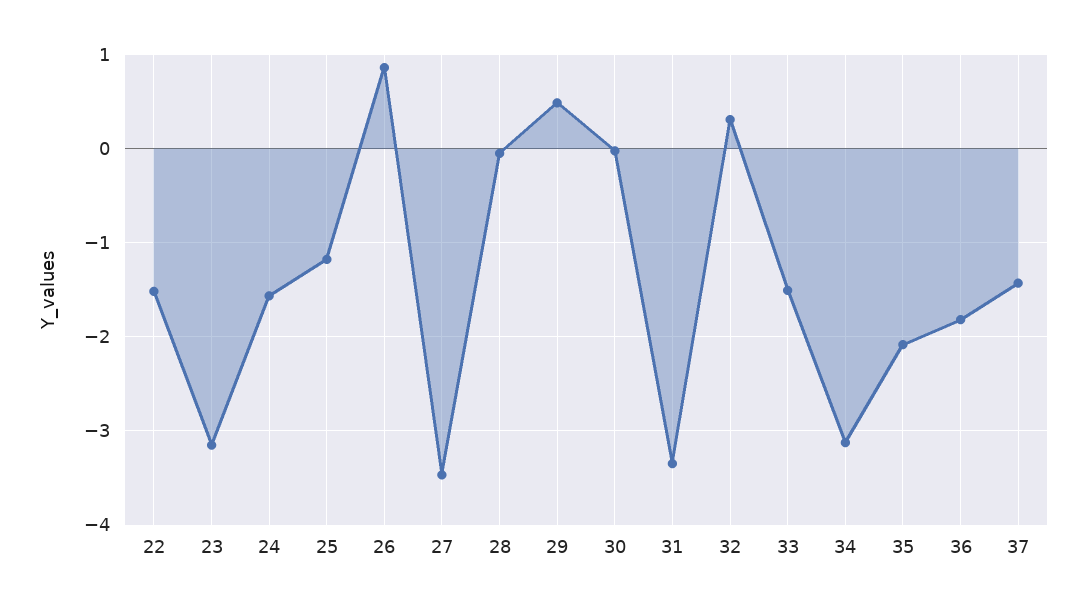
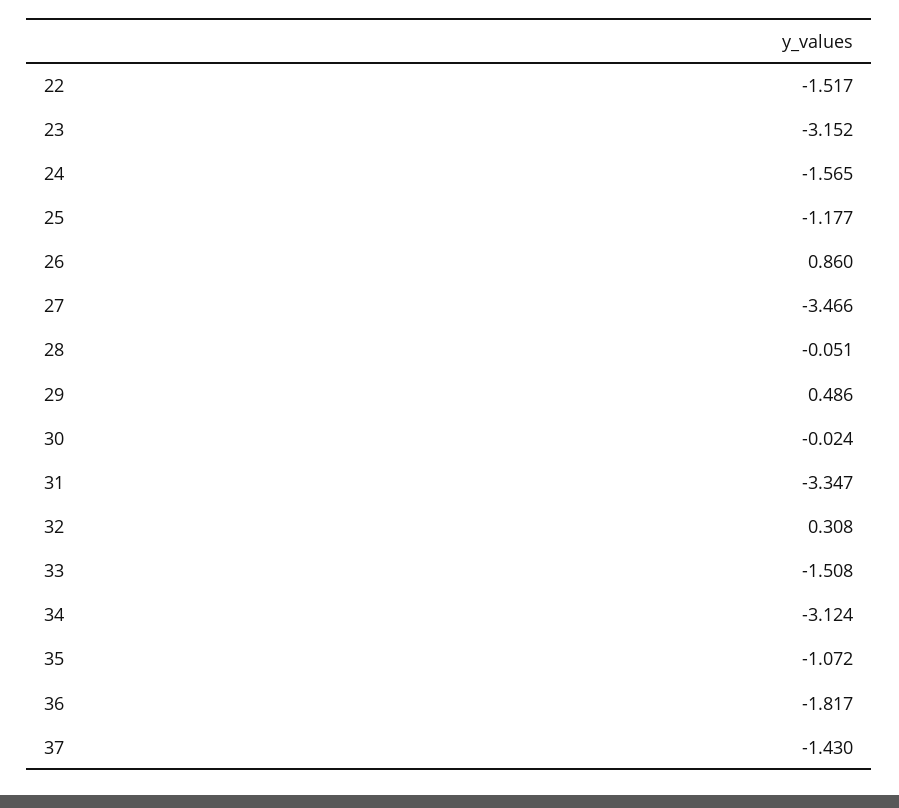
  {
    "22": -1.517,
    "23": -3.152,
    "24": -1.565,
    "25": -1.177,
    "26": 0.86,
    "27": -3.466,
    "28": -0.051,
    "29": 0.486,
    "30": -0.024,
    "31": -3.347,
    "32": 0.308,
    "33": -1.508,
    "34": -3.124,
-   "35": -2.1,
+   "35": -1.072,
    "36": -1.817,
    "37": -1.43
  }

